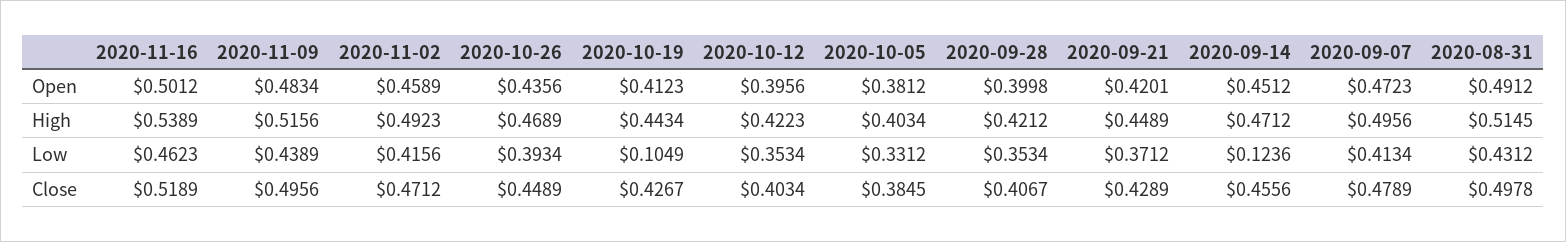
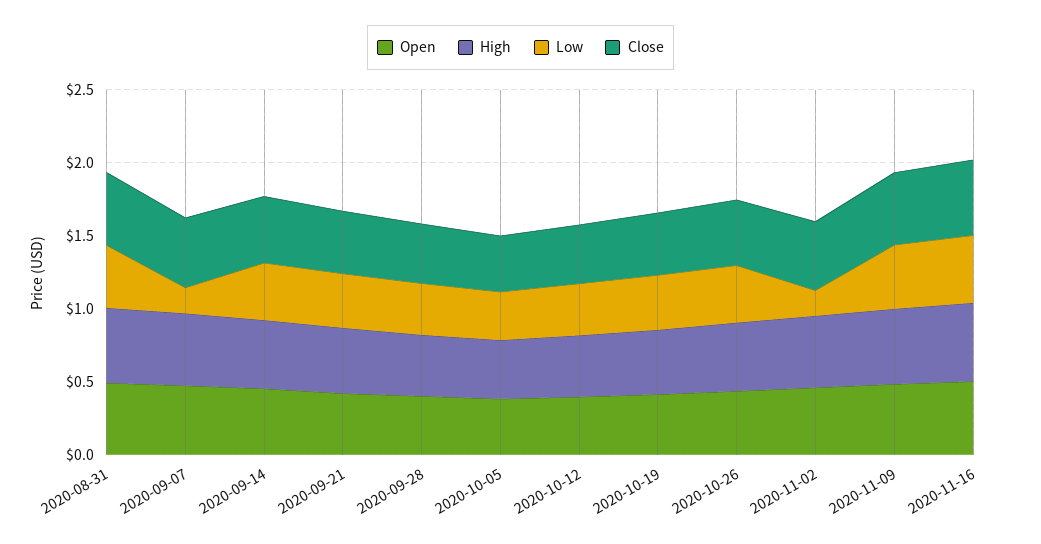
  {
    "Open": {
      "2020-11-16": 0.5012,
      "2020-11-09": 0.4834,
      "2020-11-02": 0.4589,
      "2020-10-26": 0.4356,
      "2020-10-19": 0.4123,
      "2020-10-12": 0.3956,
      "2020-10-05": 0.3812,
      "2020-09-28": 0.3998,
      "2020-09-21": 0.4201,
      "2020-09-14": 0.4512,
      "2020-09-07": 0.4723,
      "2020-08-31": 0.4912
    },
    "High": {
      "2020-11-16": 0.5389,
      "2020-11-09": 0.5156,
      "2020-11-02": 0.4923,
      "2020-10-26": 0.4689,
      "2020-10-19": 0.4434,
      "2020-10-12": 0.4223,
      "2020-10-05": 0.4034,
      "2020-09-28": 0.4212,
      "2020-09-21": 0.4489,
      "2020-09-14": 0.4712,
      "2020-09-07": 0.4956,
      "2020-08-31": 0.5145
    },
    "Low": {
      "2020-11-16": 0.4623,
      "2020-11-09": 0.4389,
-     "2020-11-02": 0.4156,
+     "2020-11-02": 0.2,
      "2020-10-26": 0.3934,
-     "2020-10-19": 0.1049,
+     "2020-10-19": 0.4,
      "2020-10-12": 0.3534,
      "2020-10-05": 0.3312,
      "2020-09-28": 0.3534,
      "2020-09-21": 0.3712,
-     "2020-09-14": 0.1236,
+     "2020-09-14": 0.4,
-     "2020-09-07": 0.4134,
+     "2020-09-07": 0.2,
      "2020-08-31": 0.4312
    },
    "Close": {
      "2020-11-16": 0.5189,
      "2020-11-09": 0.4956,
      "2020-11-02": 0.4712,
      "2020-10-26": 0.4489,
      "2020-10-19": 0.4267,
      "2020-10-12": 0.4034,
      "2020-10-05": 0.3845,
      "2020-09-28": 0.4067,
      "2020-09-21": 0.4289,
      "2020-09-14": 0.4556,
      "2020-09-07": 0.4789,
      "2020-08-31": 0.4978
    }
  }

